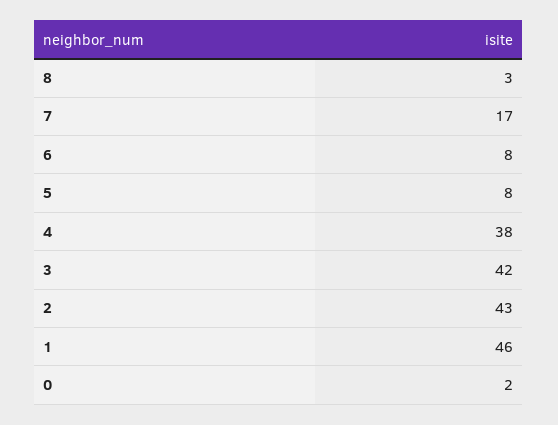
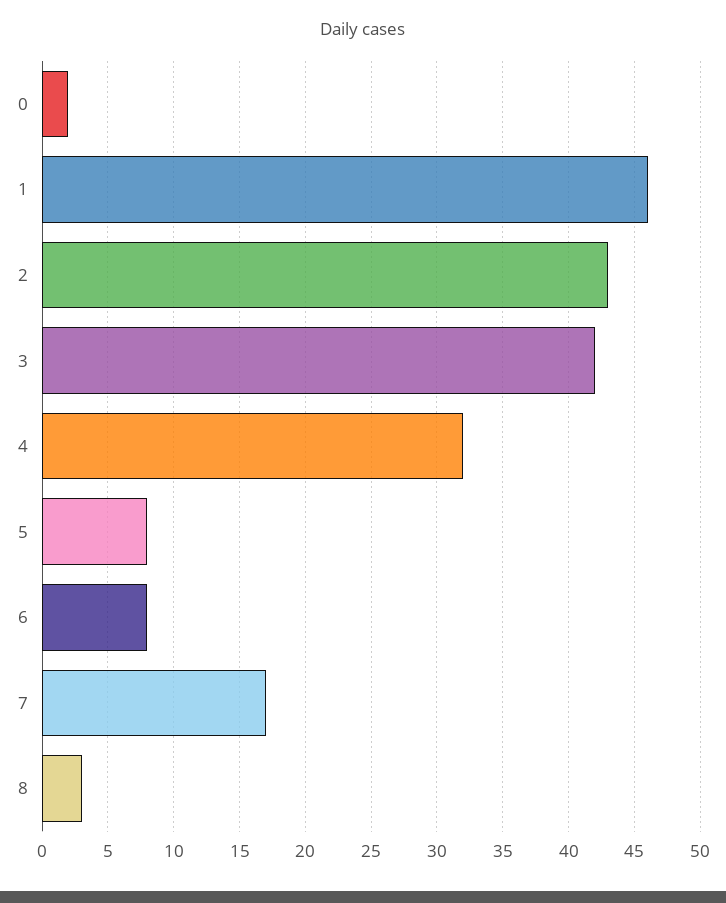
  {
    "8": 3,
    "7": 17,
    "6": 8,
    "5": 8,
-   "4": 38,
+   "4": 32,
    "3": 42,
    "2": 43,
    "1": 46,
    "0": 2
  }

